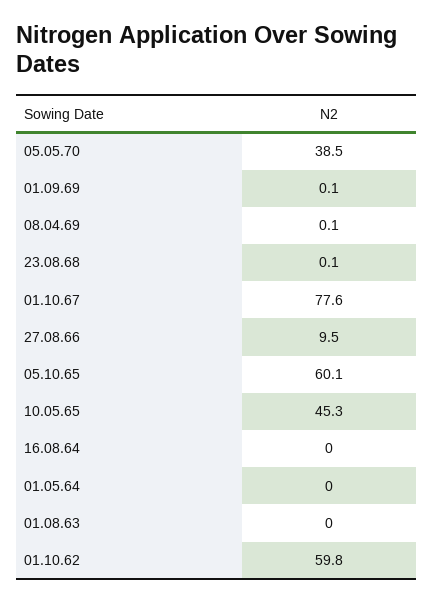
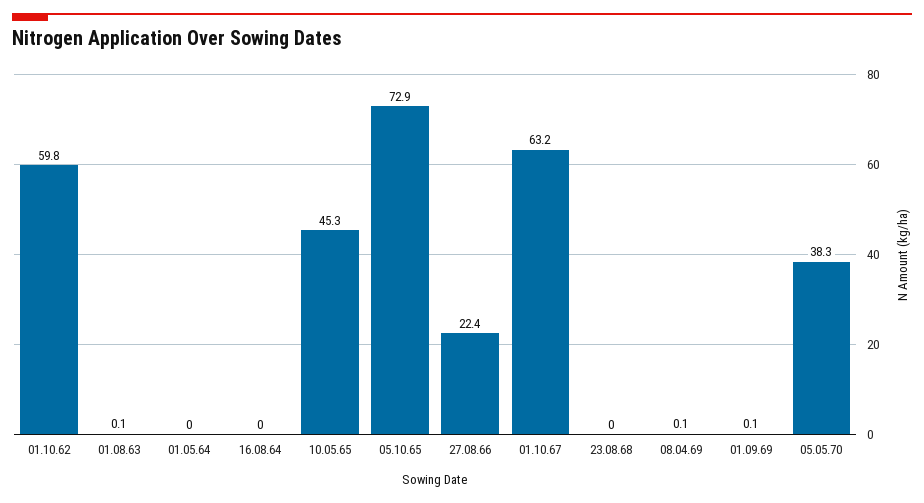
  {
-   "05.05.70": 38.5,
+   "05.05.70": 38.3,
    "01.09.69": 0.1,
    "08.04.69": 0.1,
-   "23.08.68": 0.1,
+   "23.08.68": 0,
-   "01.10.67": 77.6,
+   "01.10.67": 63.2,
-   "27.08.66": 9.5,
+   "27.08.66": 22.4,
-   "05.10.65": 60.1,
+   "05.10.65": 72.9,
    "10.05.65": 45.3,
    "16.08.64": 0,
    "01.05.64": 0,
-   "01.08.63": 0,
+   "01.08.63": 0.1,
    "01.10.62": 59.8
  }

